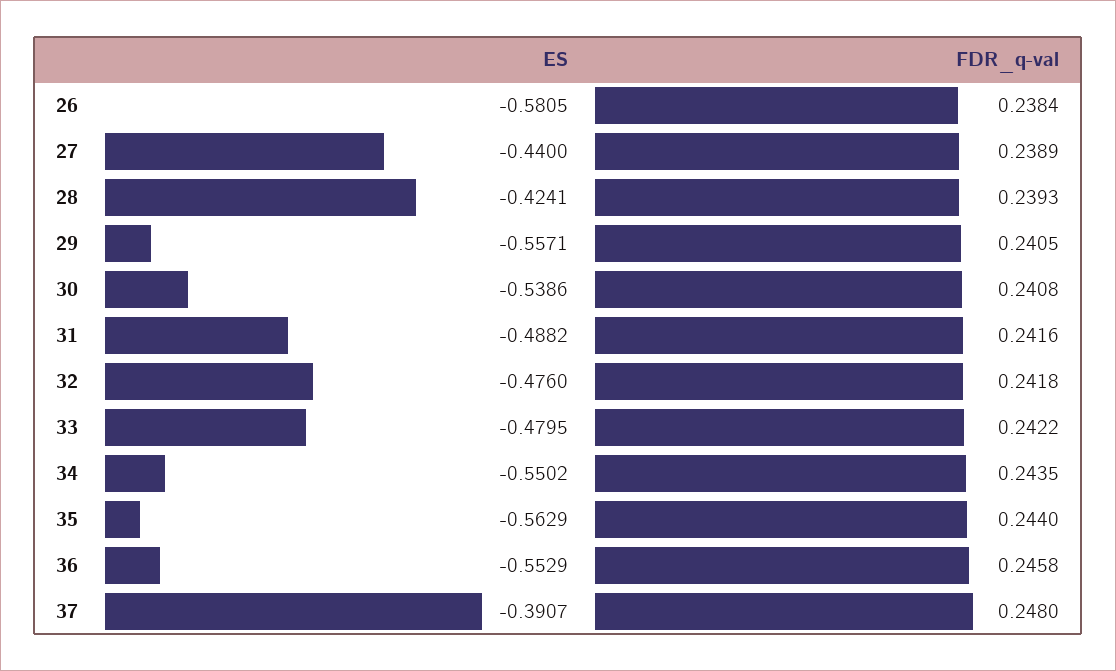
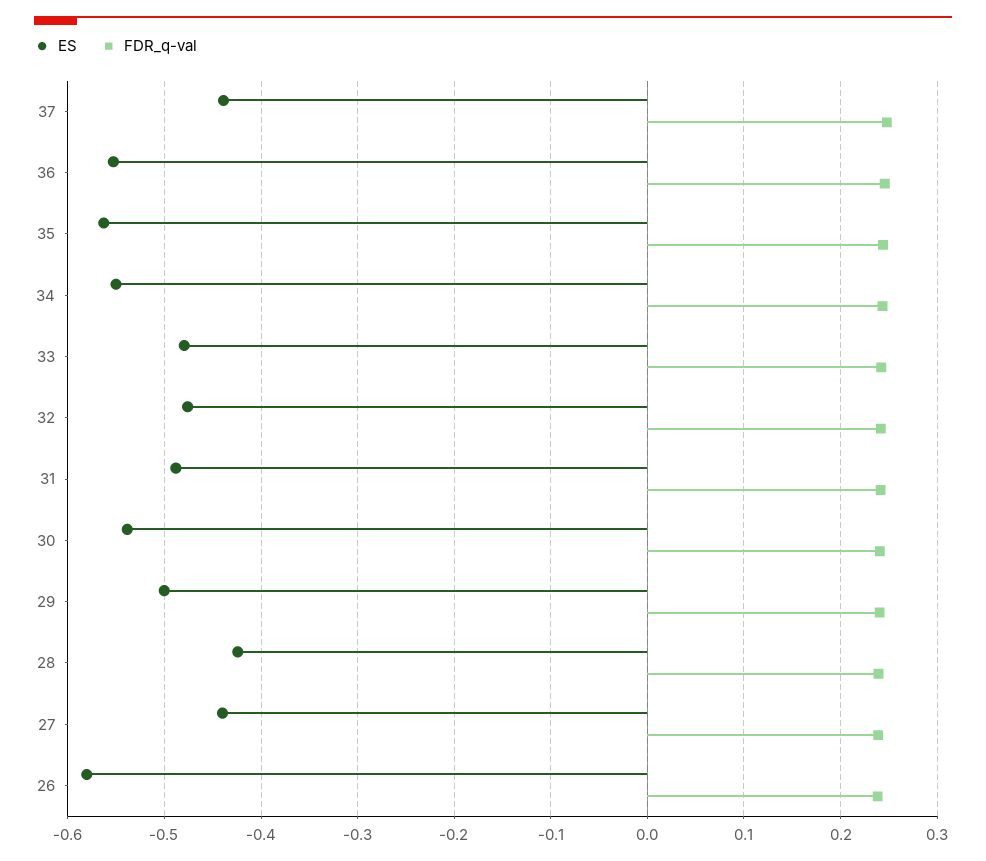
  {
    "ES": {
      "26": -0.5805,
      "27": -0.44,
      "28": -0.4241,
-     "29": -0.5571,
+     "29": -0.5,
      "30": -0.5386,
      "31": -0.4882,
      "32": -0.476,
      "33": -0.4795,
      "34": -0.5502,
      "35": -0.5629,
      "36": -0.5529,
-     "37": -0.3907
+     "37": -0.44
    },
    "FDR_q-val": {
      "26": 0.2384,
      "27": 0.2389,
      "28": 0.2393,
      "29": 0.2405,
      "30": 0.2408,
      "31": 0.2416,
      "32": 0.2418,
      "33": 0.2422,
      "34": 0.2435,
      "35": 0.244,
      "36": 0.2458,
      "37": 0.248
    }
  }

